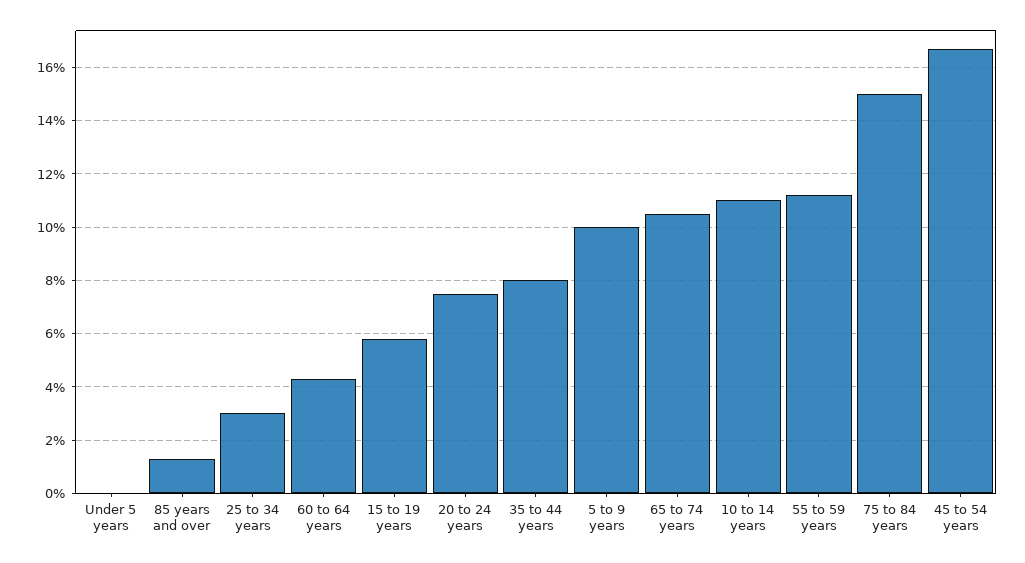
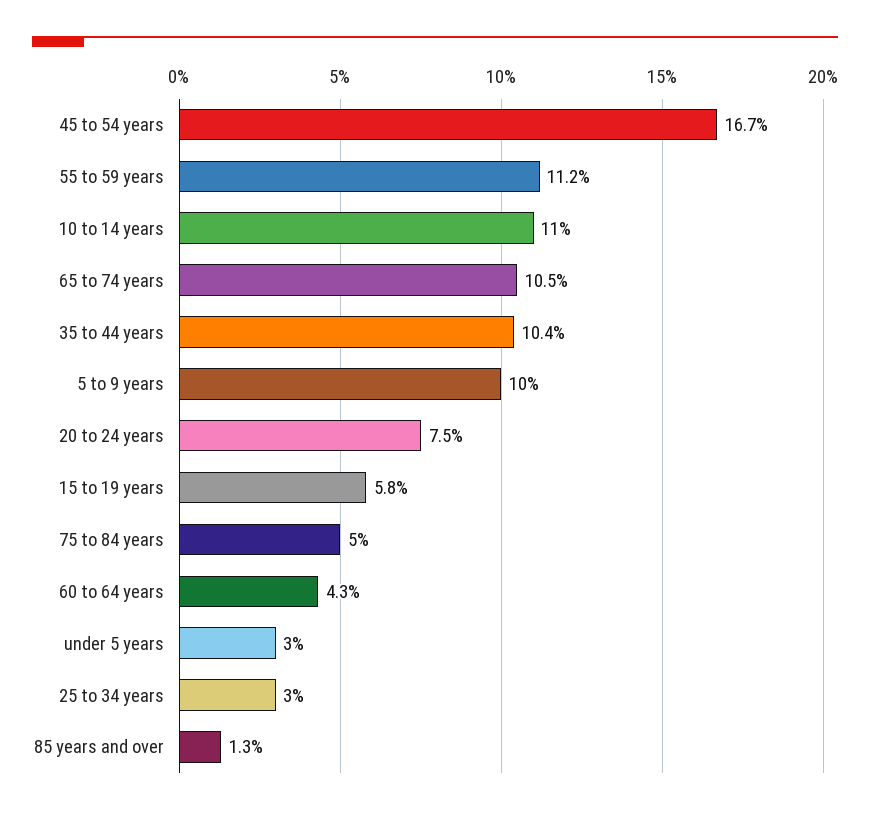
  {
-   "Under 5 years": 0,
+   "Under 5 years": 3,
    "85 years and over": 1.3,
    "25 to 34 years": 3,
    "60 to 64 years": 4.3,
    "15 to 19 years": 5.8,
    "20 to 24 years": 7.5,
-   "35 to 44 years": 8,
+   "35 to 44 years": 10.4,
    "5 to 9 years": 10,
    "65 to 74 years": 10.5,
    "10 to 14 years": 11,
    "55 to 59 years": 11.2,
-   "75 to 84 years": 15,
+   "75 to 84 years": 5,
    "45 to 54 years": 16.7
  }

